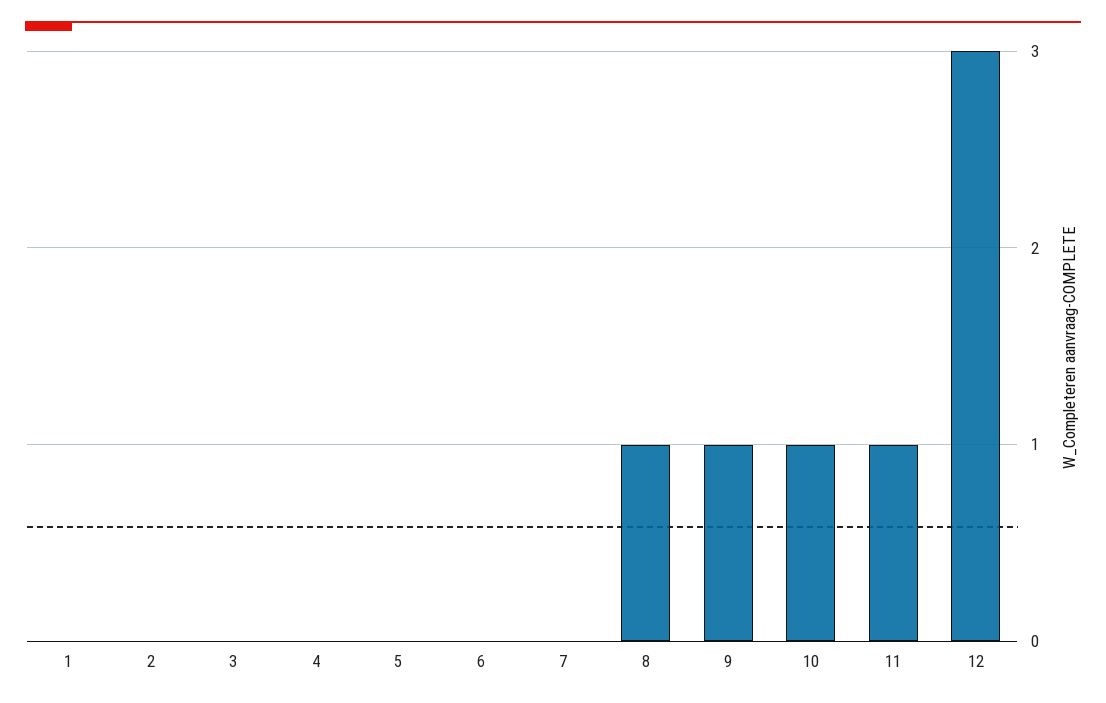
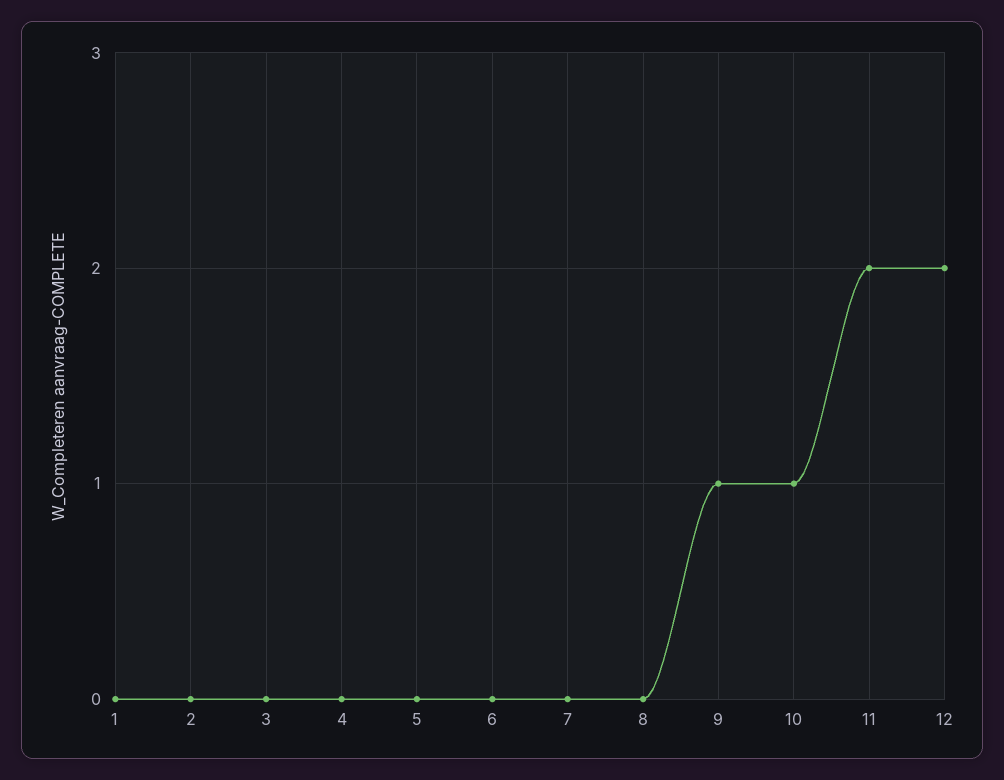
  {
    "1": 0,
    "2": 0,
    "3": 0,
    "4": 0,
    "5": 0,
    "6": 0,
    "7": 0,
-   "8": 1,
+   "8": 0,
    "9": 1,
    "10": 1,
-   "11": 1,
+   "11": 2,
-   "12": 3
+   "12": 2
  }

